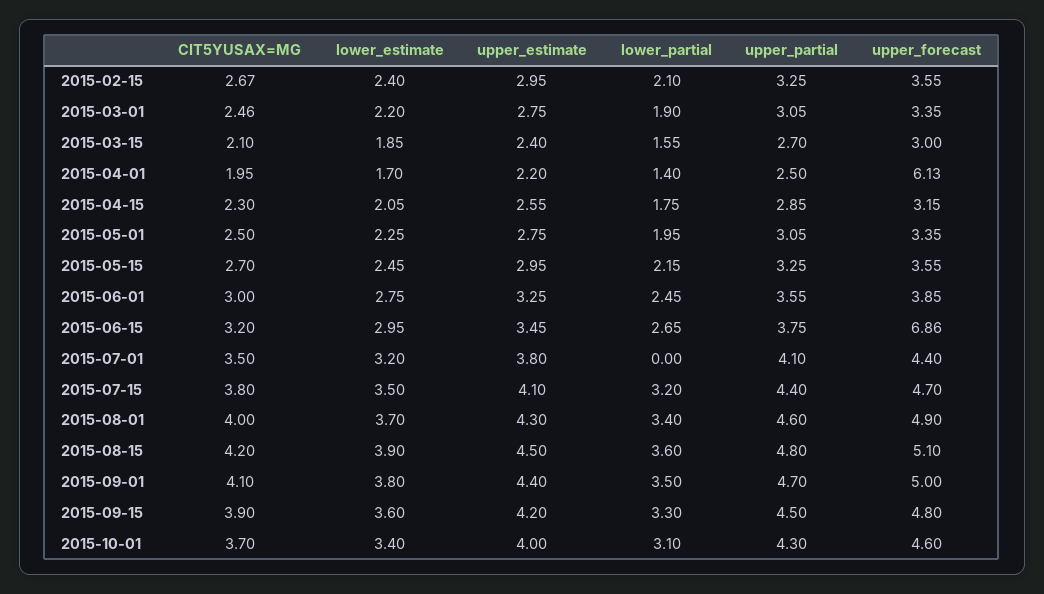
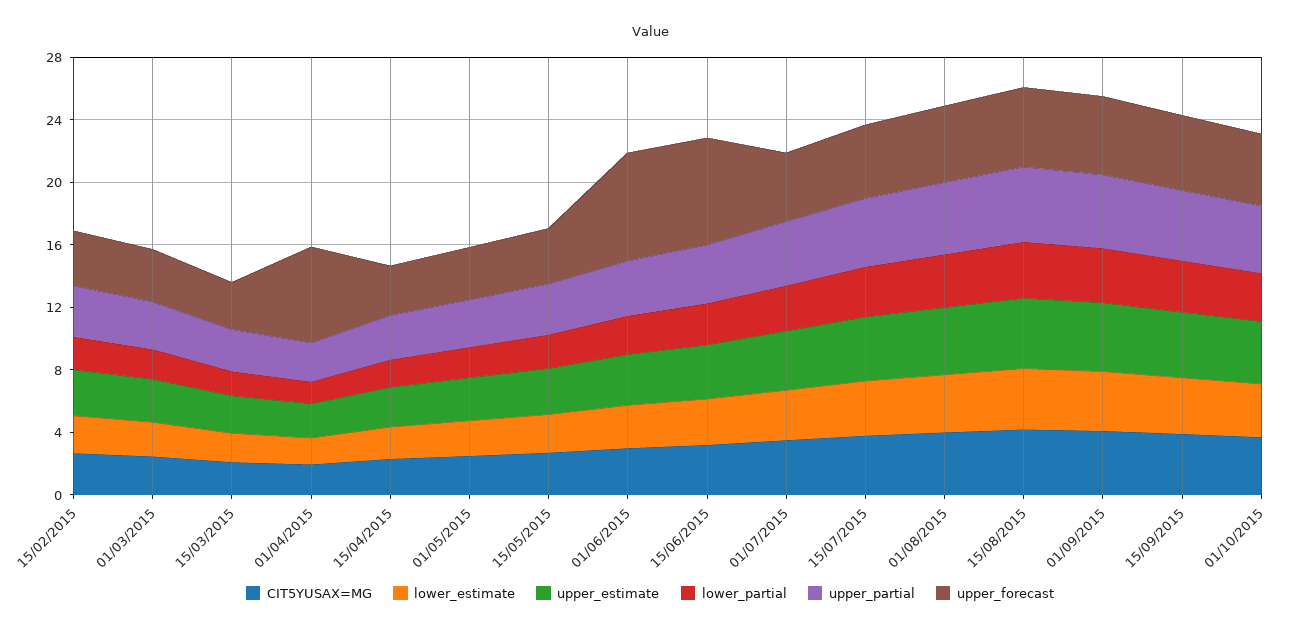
  {
    "CIT5YUSAX=MG": {
      "2015-02-15": 2.67,
      "2015-03-01": 2.46,
      "2015-03-15": 2.1,
      "2015-04-01": 1.95,
      "2015-04-15": 2.3,
      "2015-05-01": 2.5,
      "2015-05-15": 2.7,
      "2015-06-01": 3,
      "2015-06-15": 3.2,
      "2015-07-01": 3.5,
      "2015-07-15": 3.8,
      "2015-08-01": 4,
      "2015-08-15": 4.2,
      "2015-09-01": 4.1,
      "2015-09-15": 3.9,
      "2015-10-01": 3.7
    },
    "lower_estimate": {
      "2015-02-15": 2.4,
      "2015-03-01": 2.2,
      "2015-03-15": 1.85,
      "2015-04-01": 1.7,
      "2015-04-15": 2.05,
      "2015-05-01": 2.25,
      "2015-05-15": 2.45,
      "2015-06-01": 2.75,
      "2015-06-15": 2.95,
      "2015-07-01": 3.2,
      "2015-07-15": 3.5,
      "2015-08-01": 3.7,
      "2015-08-15": 3.9,
      "2015-09-01": 3.8,
      "2015-09-15": 3.6,
      "2015-10-01": 3.4
    },
    "upper_estimate": {
      "2015-02-15": 2.95,
      "2015-03-01": 2.75,
      "2015-03-15": 2.4,
      "2015-04-01": 2.2,
      "2015-04-15": 2.55,
      "2015-05-01": 2.75,
      "2015-05-15": 2.95,
      "2015-06-01": 3.25,
      "2015-06-15": 3.45,
      "2015-07-01": 3.8,
      "2015-07-15": 4.1,
      "2015-08-01": 4.3,
      "2015-08-15": 4.5,
      "2015-09-01": 4.4,
      "2015-09-15": 4.2,
      "2015-10-01": 4
    },
    "lower_partial": {
      "2015-02-15": 2.1,
      "2015-03-01": 1.9,
      "2015-03-15": 1.55,
      "2015-04-01": 1.4,
      "2015-04-15": 1.75,
      "2015-05-01": 1.95,
      "2015-05-15": 2.15,
      "2015-06-01": 2.45,
      "2015-06-15": 2.65,
-     "2015-07-01": 0,
+     "2015-07-01": 3,
      "2015-07-15": 3.2,
      "2015-08-01": 3.4,
      "2015-08-15": 3.6,
      "2015-09-01": 3.5,
      "2015-09-15": 3.3,
      "2015-10-01": 3.1
    },
    "upper_partial": {
      "2015-02-15": 3.25,
      "2015-03-01": 3.05,
      "2015-03-15": 2.7,
      "2015-04-01": 2.5,
      "2015-04-15": 2.85,
      "2015-05-01": 3.05,
      "2015-05-15": 3.25,
      "2015-06-01": 3.55,
      "2015-06-15": 3.75,
      "2015-07-01": 4.1,
      "2015-07-15": 4.4,
      "2015-08-01": 4.6,
      "2015-08-15": 4.8,
      "2015-09-01": 4.7,
      "2015-09-15": 4.5,
      "2015-10-01": 4.3
    },
    "upper_forecast": {
      "2015-02-15": 3.55,
      "2015-03-01": 3.35,
      "2015-03-15": 3,
      "2015-04-01": 6.13,
      "2015-04-15": 3.15,
      "2015-05-01": 3.35,
      "2015-05-15": 3.55,
-     "2015-06-01": 3.85,
+     "2015-06-01": 7,
      "2015-06-15": 6.86,
      "2015-07-01": 4.4,
      "2015-07-15": 4.7,
      "2015-08-01": 4.9,
      "2015-08-15": 5.1,
      "2015-09-01": 5,
      "2015-09-15": 4.8,
      "2015-10-01": 4.6
    }
  }

